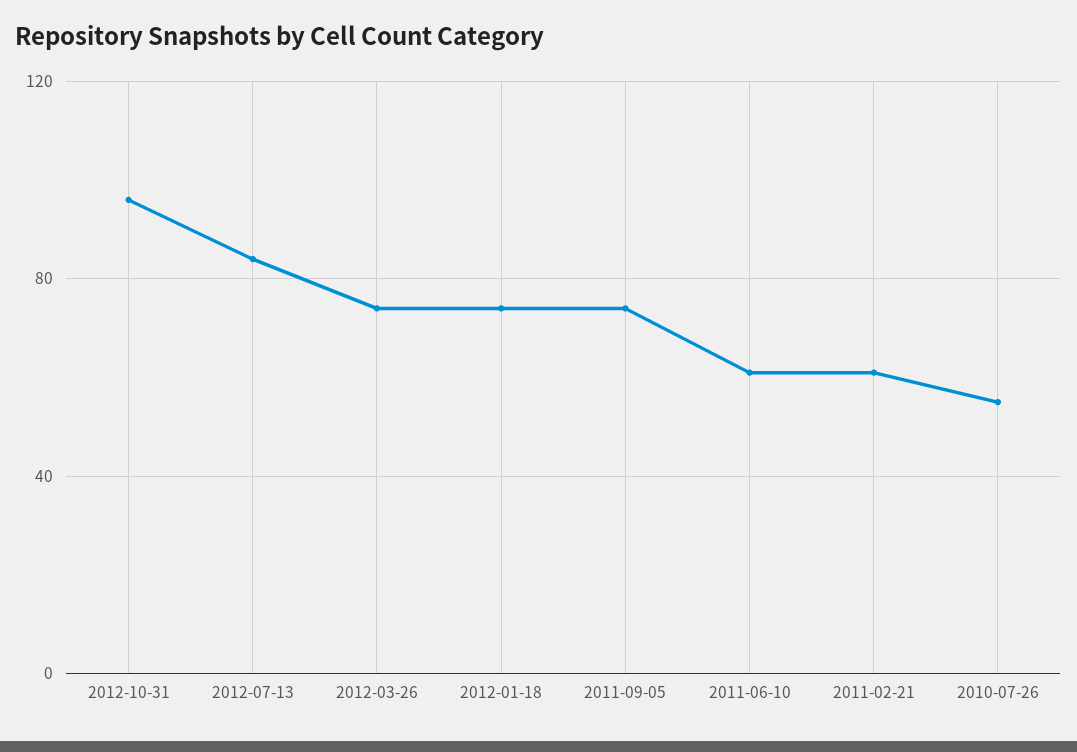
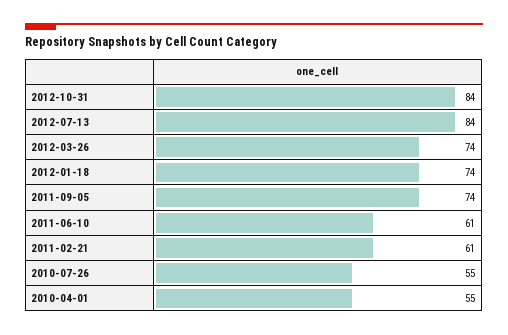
  {
-   "2012-10-31": 95,
+   "2012-10-31": 84,
    "2012-07-13": 84,
    "2012-03-26": 74,
    "2012-01-18": 74,
    "2011-09-05": 74,
    "2011-06-10": 61,
    "2011-02-21": 61,
-   "2010-07-26": 55
+   "2010-07-26": 55,
+   "2010-04-01": 55
  }

